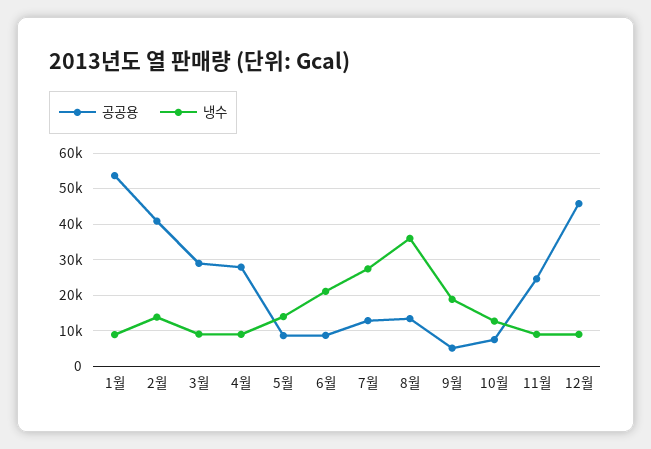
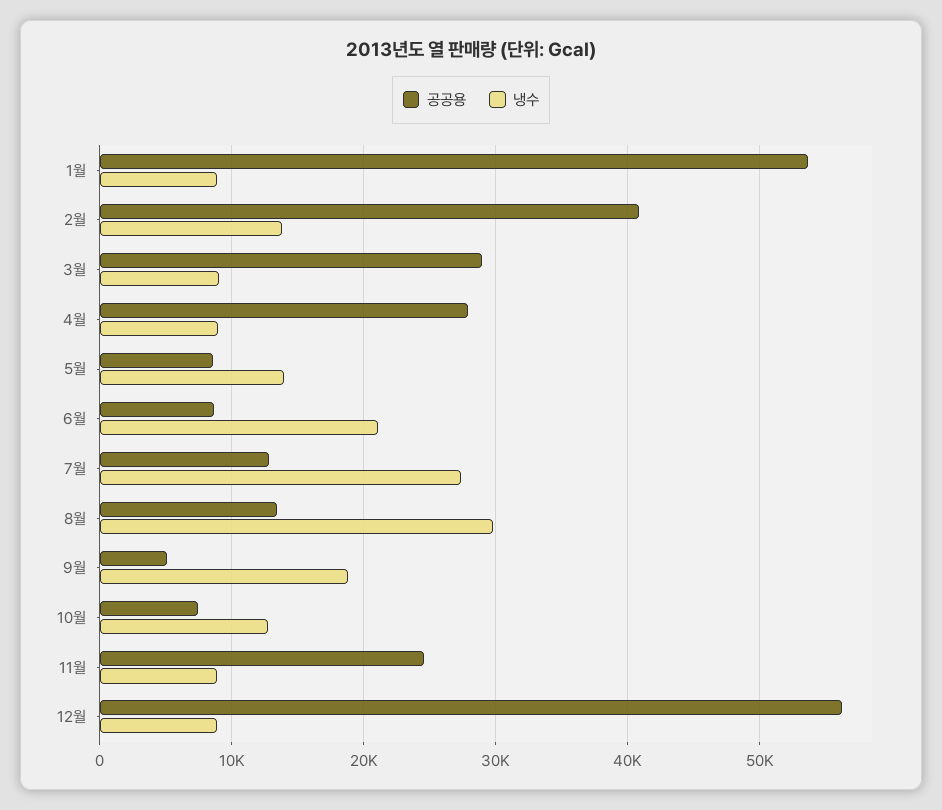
  {
    "공공용": {
      "1월": 54000,
      "2월": 41000,
      "3월": 29000,
      "4월": 28000,
      "5월": 9000,
      "6월": 9000,
      "7월": 13000,
      "8월": 13000,
      "9월": 5000,
      "10월": 7000,
      "11월": 25000,
-     "12월": 46000
+     "12월": 56000
    },
    "냉수": {
      "1월": 9000,
      "2월": 14000,
      "3월": 9000,
      "4월": 9000,
      "5월": 14000,
      "6월": 21000,
      "7월": 27000,
-     "8월": 36000,
+     "8월": 30000,
      "9월": 19000,
      "10월": 13000,
      "11월": 9000,
      "12월": 9000
    }
  }

